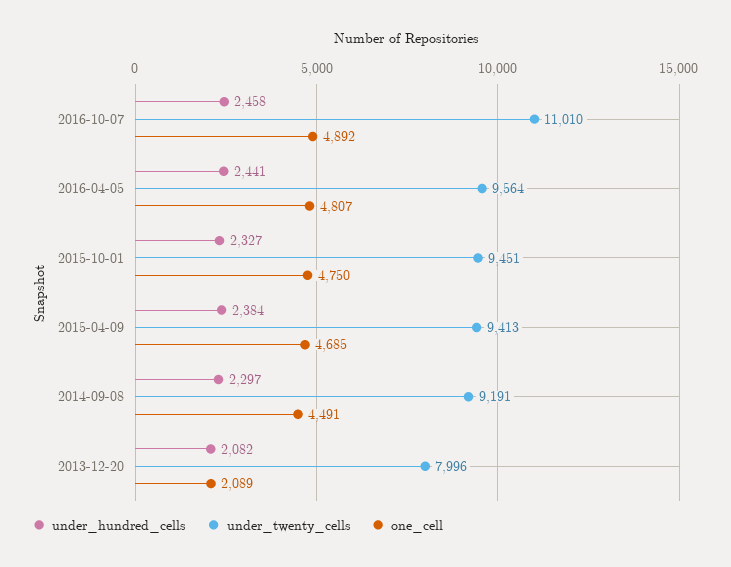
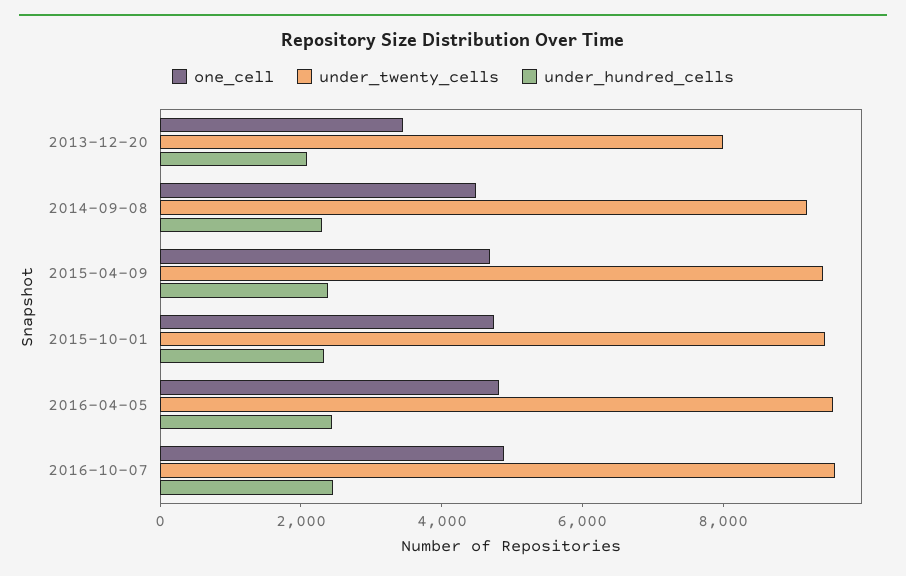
  {
    "under_hundred_cells": {
      "2016-10-07": 2458,
      "2016-04-05": 2441,
      "2015-10-01": 2327,
      "2015-04-09": 2384,
      "2014-09-08": 2297,
      "2013-12-20": 2082
    },
    "under_twenty_cells": {
-     "2016-10-07": 11010,
+     "2016-10-07": 9500,
      "2016-04-05": 9564,
      "2015-10-01": 9451,
      "2015-04-09": 9413,
      "2014-09-08": 9191,
      "2013-12-20": 7996
    },
    "one_cell": {
      "2016-10-07": 4892,
      "2016-04-05": 4807,
      "2015-10-01": 4750,
      "2015-04-09": 4685,
      "2014-09-08": 4491,
-     "2013-12-20": 2089
+     "2013-12-20": 3500
    }
  }

